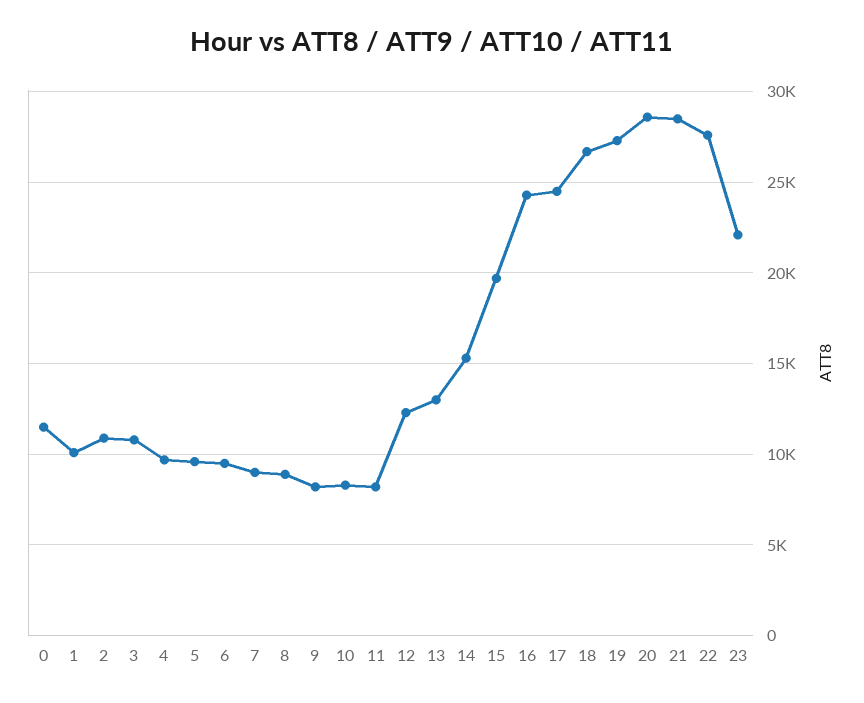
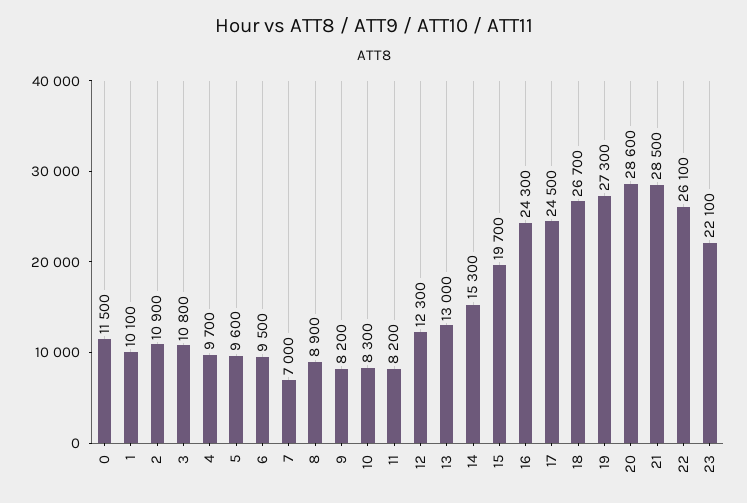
  {
    "0": 11500,
    "1": 10100,
    "2": 10900,
    "3": 10800,
    "4": 9700,
    "5": 9600,
    "6": 9500,
-   "7": 9000,
+   "7": 7000,
    "8": 8900,
    "9": 8200,
    "10": 8300,
    "11": 8200,
    "12": 12300,
    "13": 13000,
    "14": 15300,
    "15": 19700,
    "16": 24300,
    "17": 24500,
    "18": 26700,
    "19": 27300,
    "20": 28600,
    "21": 28500,
-   "22": 27500,
+   "22": 26100,
    "23": 22100
  }

